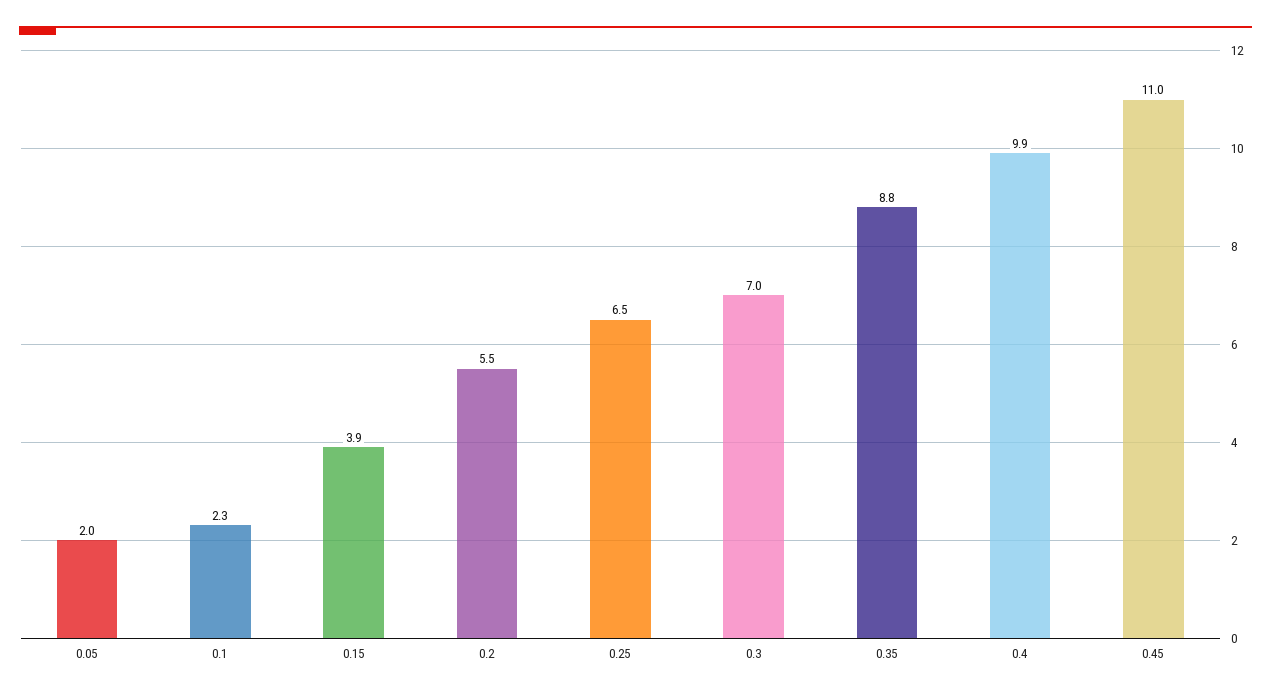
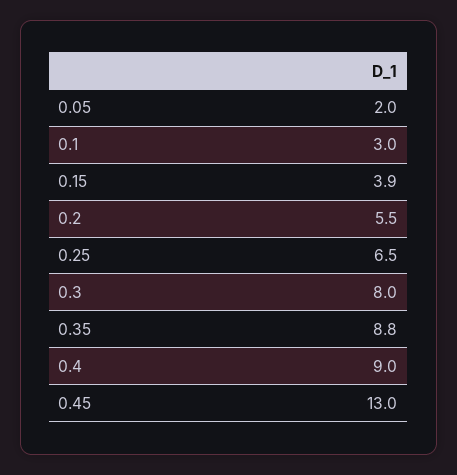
  {
    "0.05": 2,
-   "0.1": 2.3,
+   "0.1": 3,
    "0.15": 3.9,
    "0.2": 5.5,
    "0.25": 6.5,
-   "0.3": 7,
+   "0.3": 8,
    "0.35": 8.8,
-   "0.4": 9.9,
+   "0.4": 9,
-   "0.45": 11
+   "0.45": 13
  }

